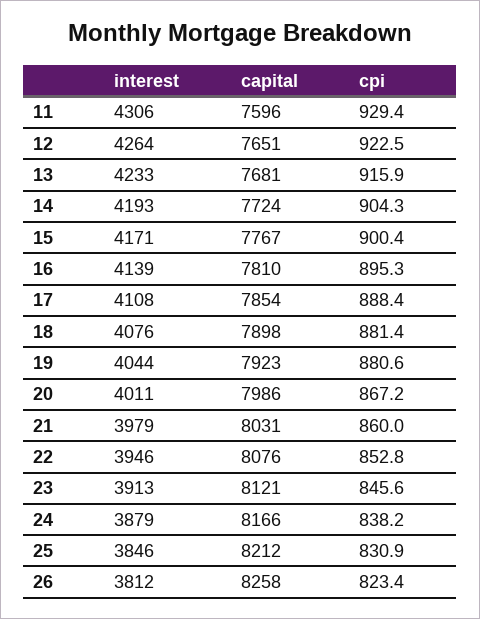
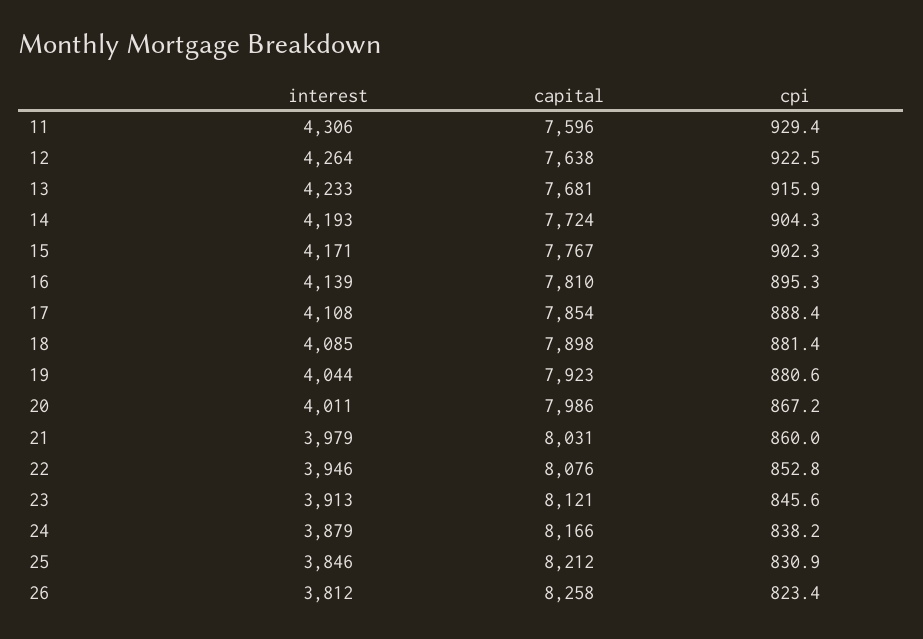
  {
    "interest": {
      "11": 4306,
      "12": 4264,
      "13": 4233,
      "14": 4193,
      "15": 4171,
      "16": 4139,
      "17": 4108,
-     "18": 4076,
+     "18": 4085,
      "19": 4044,
      "20": 4011,
      "21": 3979,
      "22": 3946,
      "23": 3913,
      "24": 3879,
      "25": 3846,
      "26": 3812
    },
    "capital": {
      "11": 7596,
-     "12": 7651,
+     "12": 7638,
      "13": 7681,
      "14": 7724,
      "15": 7767,
      "16": 7810,
      "17": 7854,
      "18": 7898,
      "19": 7923,
      "20": 7986,
      "21": 8031,
      "22": 8076,
      "23": 8121,
      "24": 8166,
      "25": 8212,
      "26": 8258
    },
    "cpi": {
      "11": 929.4,
      "12": 922.5,
      "13": 915.9,
      "14": 904.3,
-     "15": 900.4,
+     "15": 902.3,
      "16": 895.3,
      "17": 888.4,
      "18": 881.4,
      "19": 880.6,
      "20": 867.2,
      "21": 860,
      "22": 852.8,
      "23": 845.6,
      "24": 838.2,
      "25": 830.9,
      "26": 823.4
    }
  }

